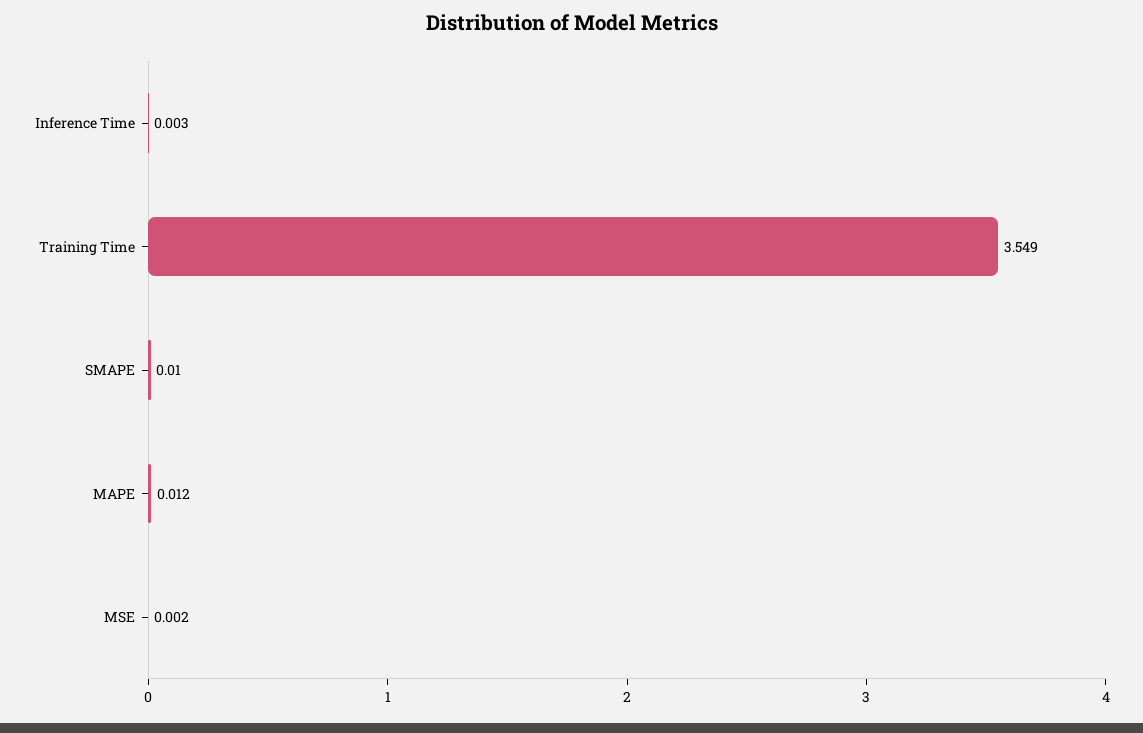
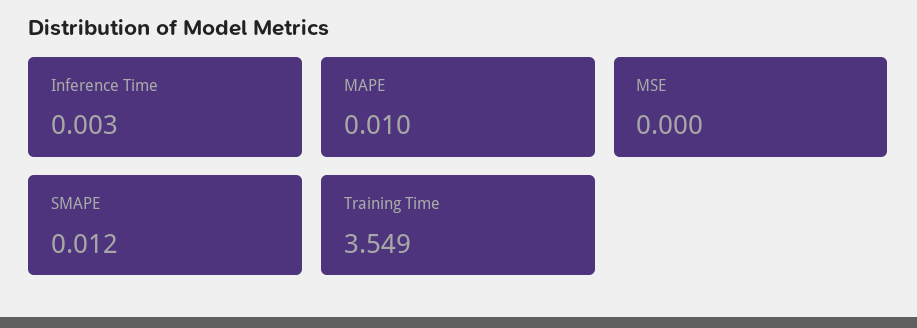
  {
    "Inference Time": 0.003,
    "Training Time": 3.549,
-   "SMAPE": 0.01,
+   "SMAPE": 0.012,
-   "MAPE": 0.012,
+   "MAPE": 0.01,
-   "MSE": 0.002
+   "MSE": 0
  }

